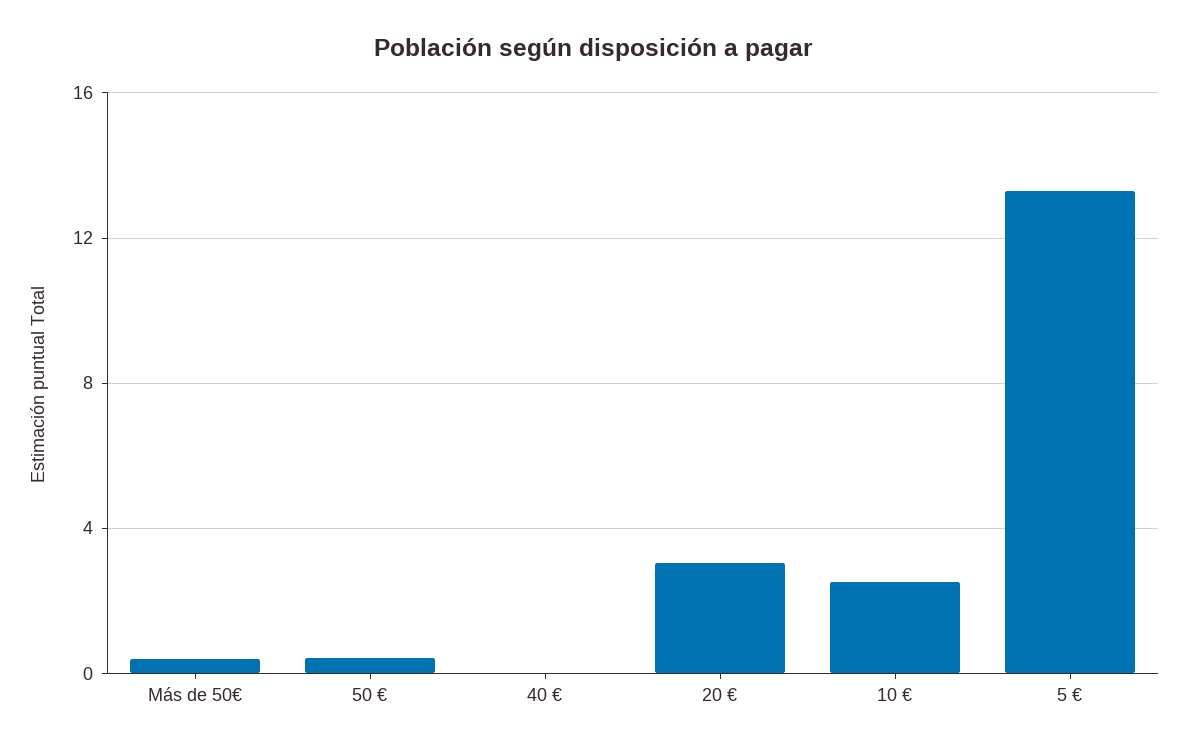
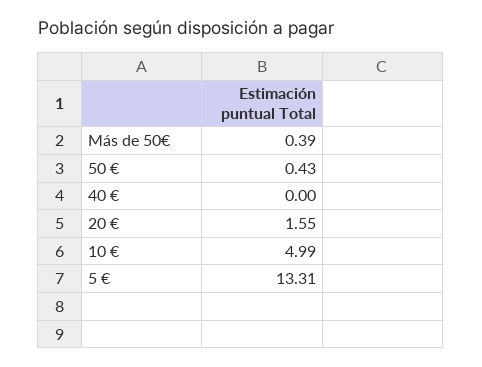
  {
    "Más de 50€": 0.39,
    "50 €": 0.43,
    "40 €": 0,
-   "20 €": 3,
+   "20 €": 1.55,
-   "10 €": 2.5,
+   "10 €": 4.99,
    "5 €": 13.31
  }

